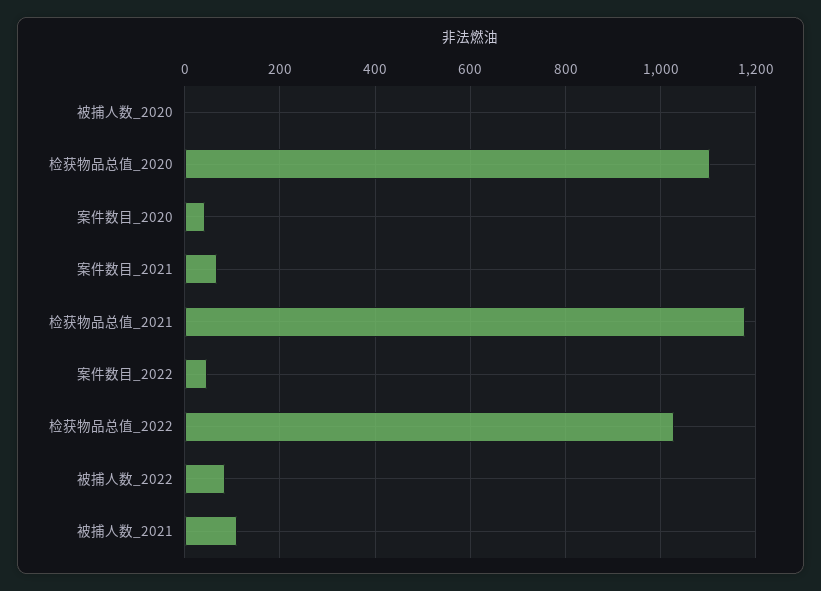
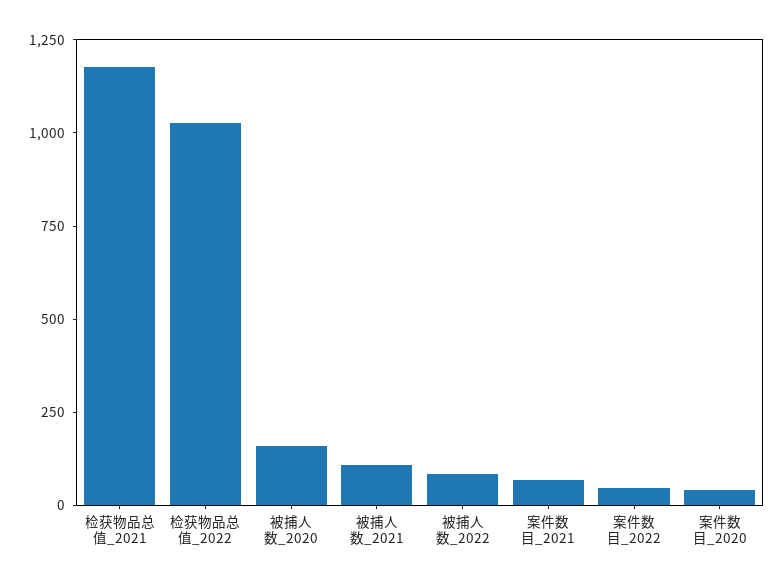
  {
-   "被捕人数_2020": 0,
+   "被捕人数_2020": 150,
-   "检获物品总值_2020": 1100,
    "案件数目_2020": 40,
    "案件数目_2021": 60,
    "检获物品总值_2021": 1180,
    "案件数目_2022": 40,
    "检获物品总值_2022": 1020,
    "被捕人数_2022": 80,
    "被捕人数_2021": 100
  }

